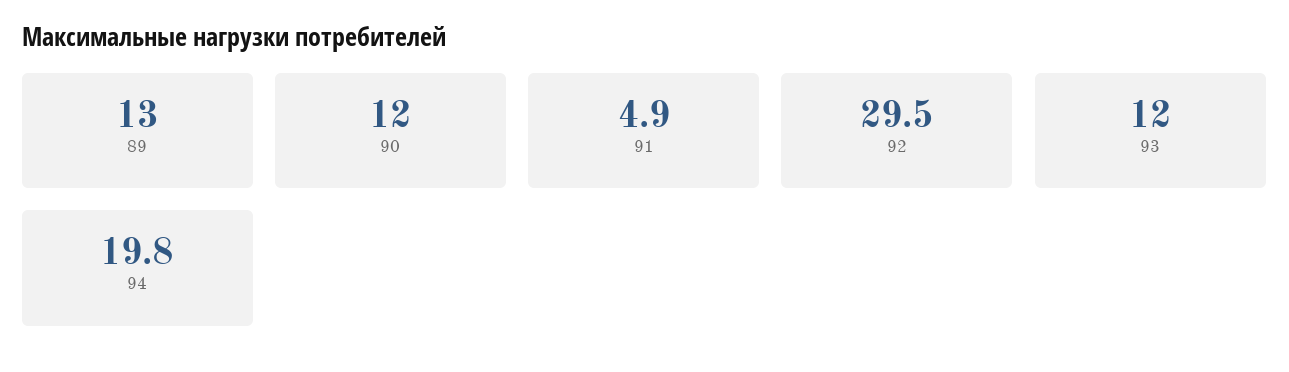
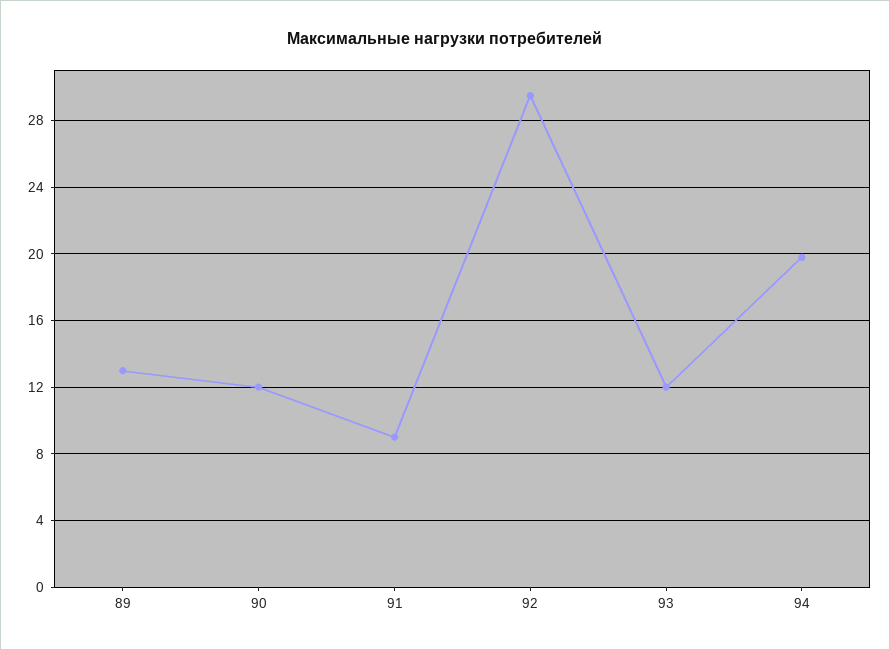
  {
    "89": 13,
    "90": 12,
-   "91": 4.9,
+   "91": 9,
    "92": 29.5,
    "93": 12,
    "94": 19.8
  }

